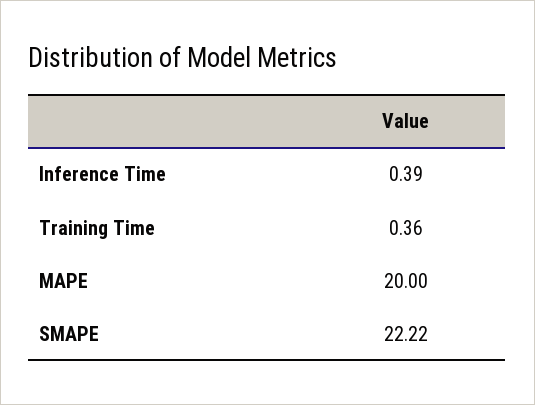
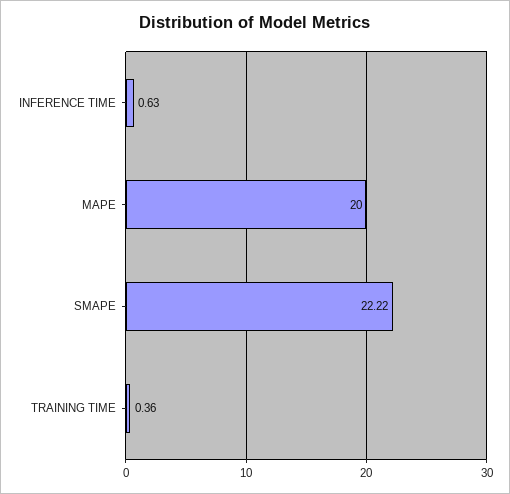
  {
-   "Inference Time": 0.39,
+   "Inference Time": 0.63,
    "Training Time": 0.36,
    "MAPE": 20,
    "SMAPE": 22.22
  }

